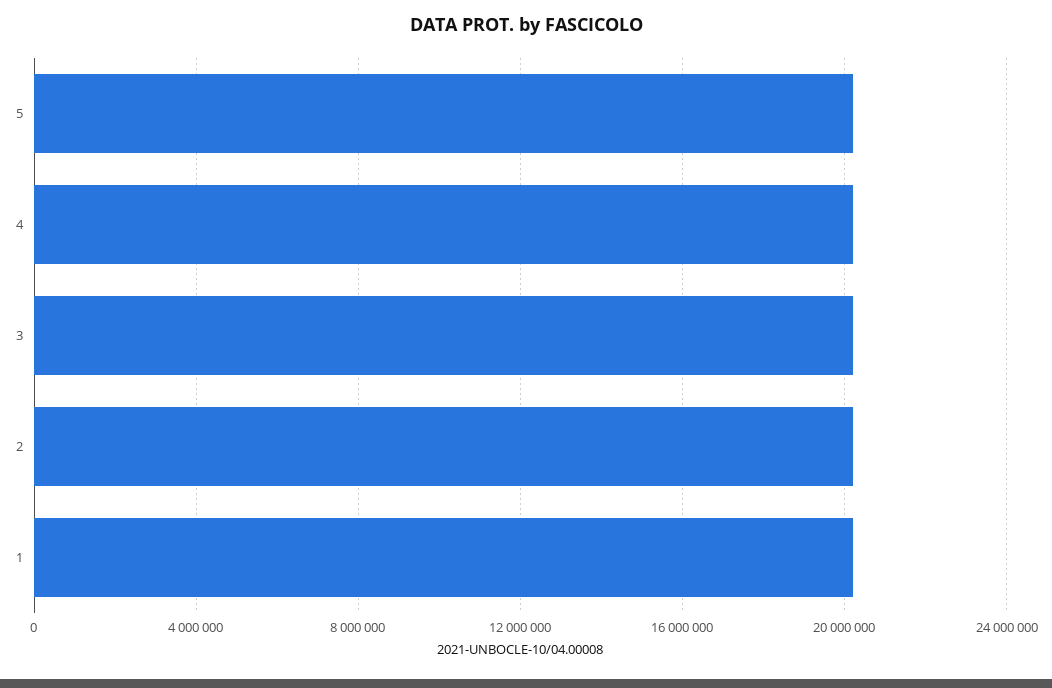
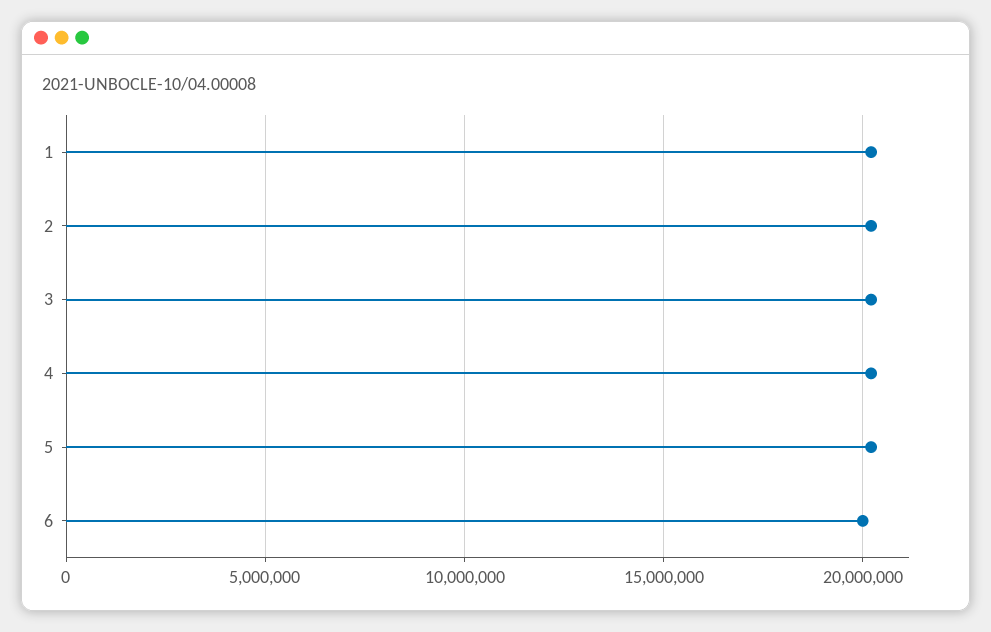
  {
    "5": 20000000,
    "4": 20000000,
    "3": 20000000,
    "2": 20000000,
-   "1": 20000000
+   "1": 20000000,
+   "6": 20000000
  }

